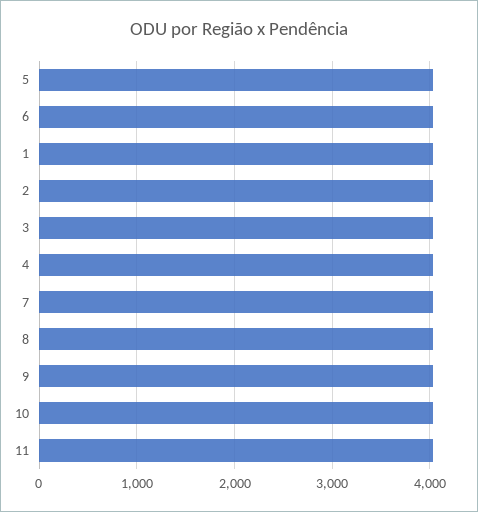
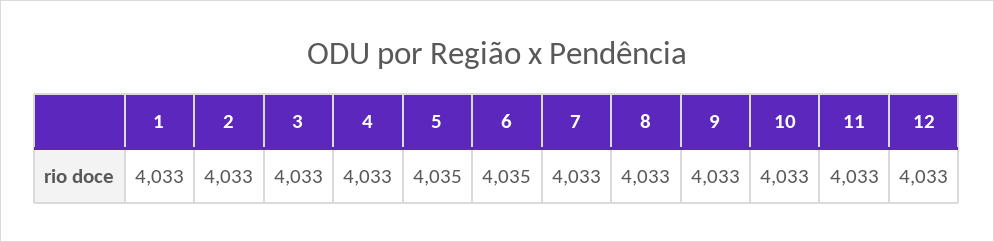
  {
    "5": 4035,
    "6": 4035,
    "1": 4033,
    "2": 4033,
    "3": 4033,
    "4": 4033,
    "7": 4033,
    "8": 4033,
    "9": 4033,
    "10": 4033,
-   "11": 4033
+   "11": 4033,
+   "12": 4033
  }

